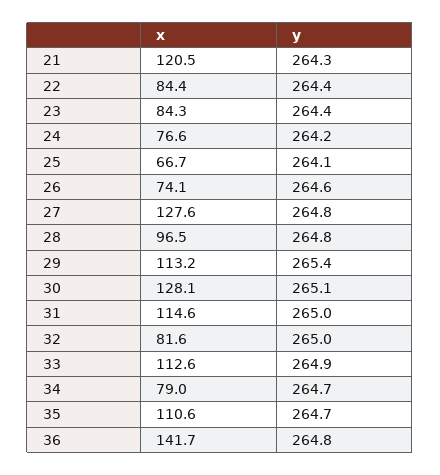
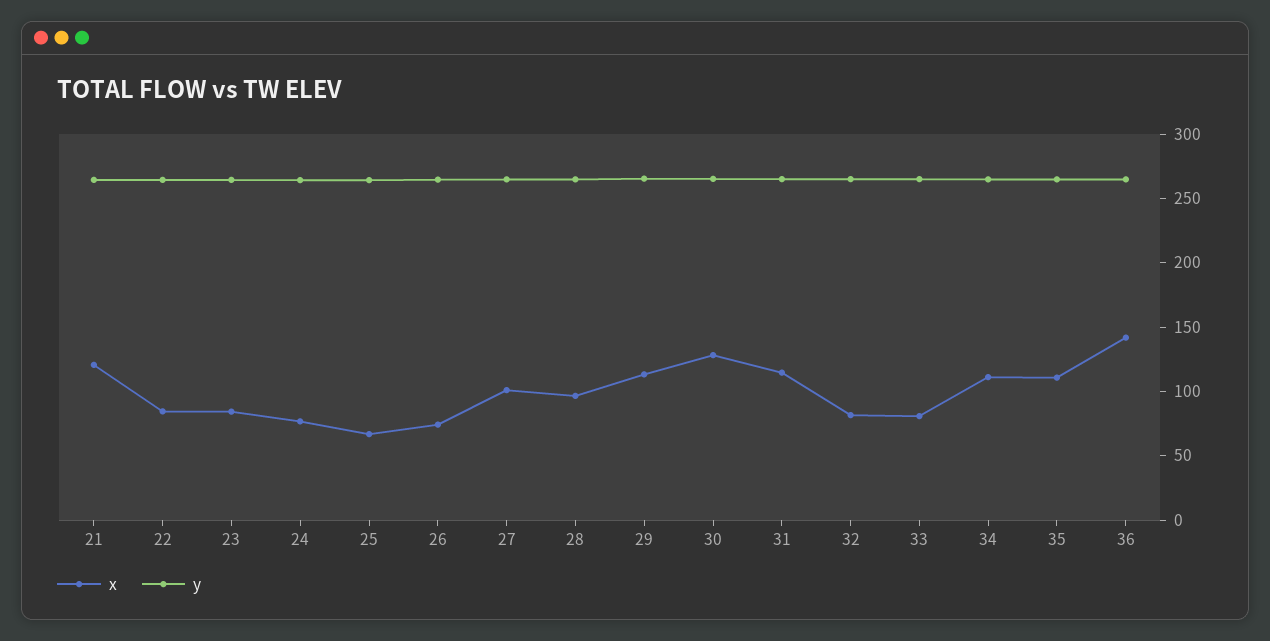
  {
    "x": {
      "21": 120.5,
      "22": 84.4,
      "23": 84.3,
      "24": 76.6,
      "25": 66.7,
      "26": 74.1,
-     "27": 127.6,
+     "27": 100,
      "28": 96.5,
      "29": 113.2,
      "30": 128.1,
      "31": 114.6,
      "32": 81.6,
-     "33": 112.6,
+     "33": 80,
-     "34": 79,
+     "34": 110,
      "35": 110.6,
      "36": 141.7
    },
    "y": {
      "21": 264.3,
      "22": 264.4,
      "23": 264.4,
      "24": 264.2,
      "25": 264.1,
      "26": 264.6,
      "27": 264.8,
      "28": 264.8,
      "29": 265.4,
      "30": 265.1,
      "31": 265,
      "32": 265,
      "33": 264.9,
      "34": 264.7,
      "35": 264.7,
      "36": 264.8
    }
  }

